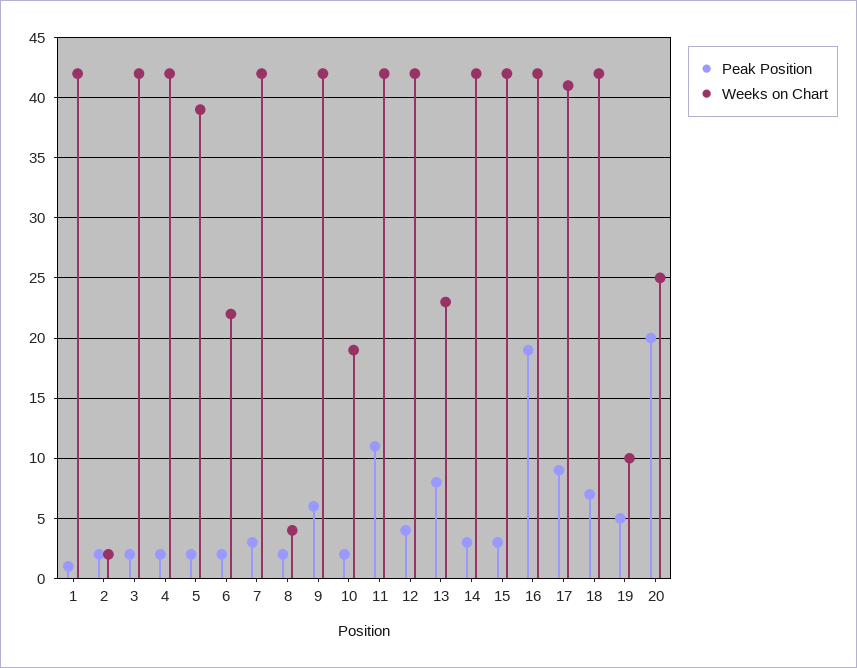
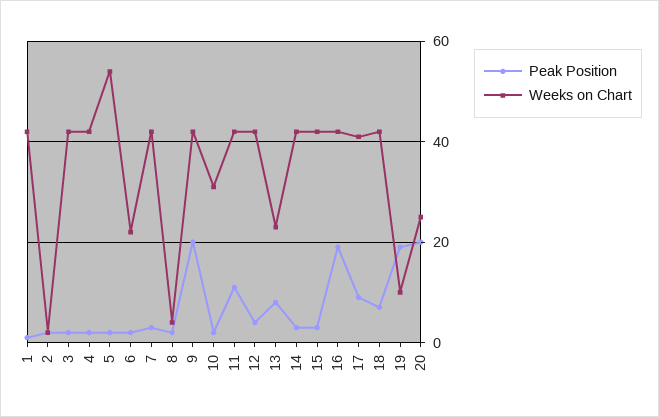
  {
    "Peak Position": {
      "1": 1,
      "2": 2,
      "3": 2,
      "4": 2,
      "5": 2,
      "6": 2,
      "7": 3,
      "8": 2,
-     "9": 6,
+     "9": 20,
      "10": 2,
      "11": 11,
      "12": 4,
      "13": 8,
      "14": 3,
      "15": 3,
      "16": 19,
      "17": 9,
      "18": 7,
-     "19": 5,
+     "19": 20,
      "20": 20
    },
    "Weeks on Chart": {
      "1": 42,
      "2": 2,
      "3": 42,
      "4": 42,
-     "5": 39,
+     "5": 55,
      "6": 22,
      "7": 42,
      "8": 4,
      "9": 42,
-     "10": 19,
+     "10": 30,
      "11": 42,
      "12": 42,
      "13": 23,
      "14": 42,
      "15": 42,
      "16": 42,
      "17": 41,
      "18": 42,
      "19": 10,
      "20": 25
    }
  }

